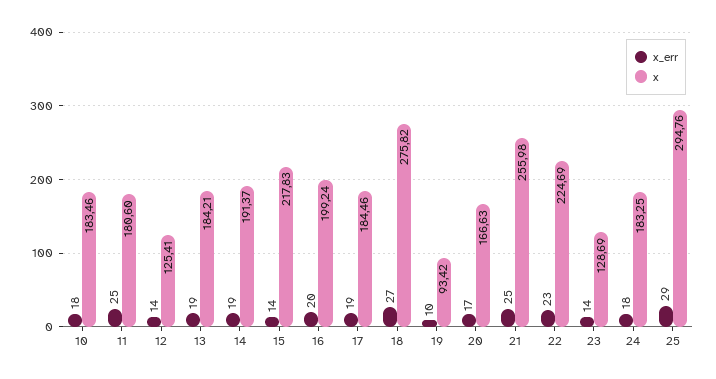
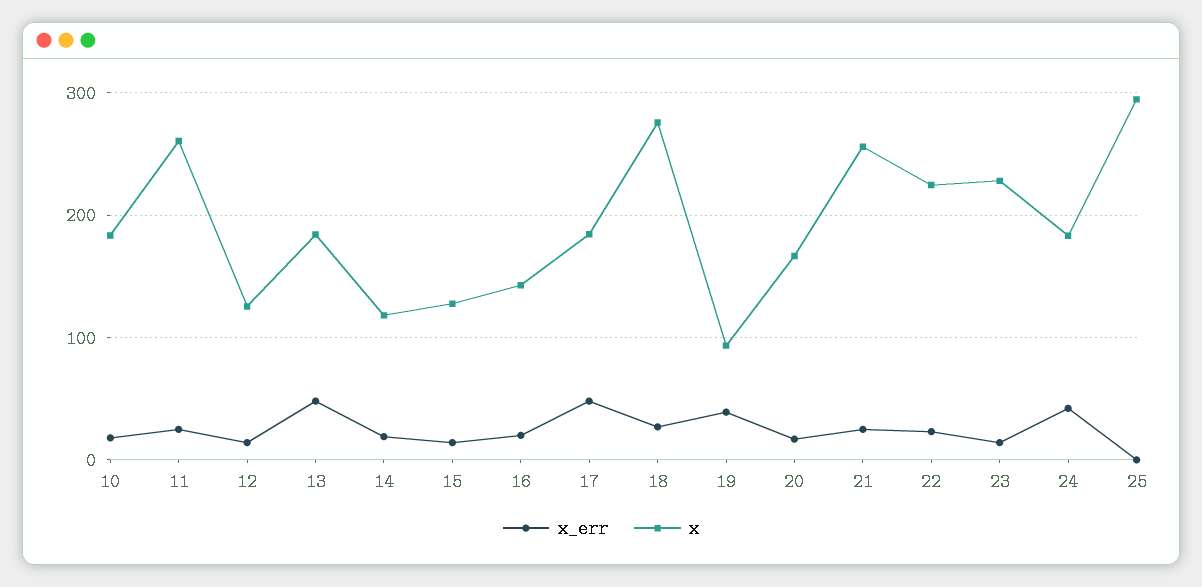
  {
    "x_err": {
      "10": 18,
      "11": 25,
      "12": 14,
-     "13": 19,
+     "13": 50,
      "14": 19,
      "15": 14,
      "16": 20,
-     "17": 19,
+     "17": 50,
      "18": 27,
-     "19": 10,
+     "19": 40,
      "20": 17,
      "21": 25,
      "22": 23,
      "23": 14,
-     "24": 18,
+     "24": 40,
-     "25": 29
+     "25": 0
    },
    "x": {
      "10": 183.46,
-     "11": 180.6,
+     "11": 260,
      "12": 125.41,
      "13": 184.21,
-     "14": 191.37,
+     "14": 120,
-     "15": 217.83,
+     "15": 130,
-     "16": 199.24,
+     "16": 140,
      "17": 184.46,
      "18": 275.82,
      "19": 93.42,
      "20": 166.63,
      "21": 255.98,
      "22": 224.69,
-     "23": 128.69,
+     "23": 230,
      "24": 183.25,
      "25": 294.76
    }
  }

